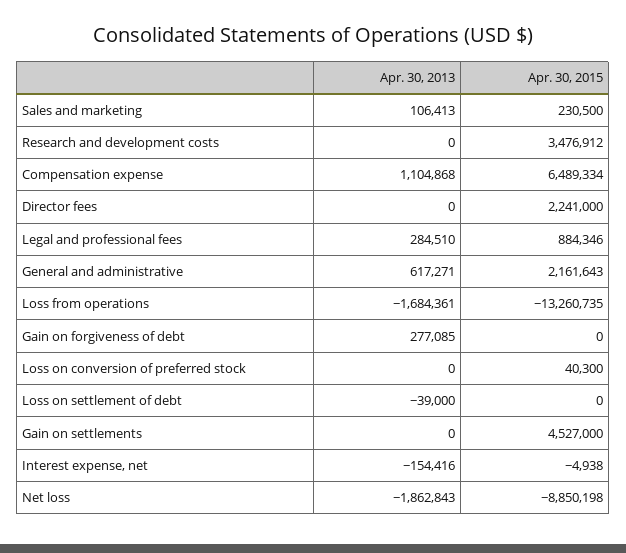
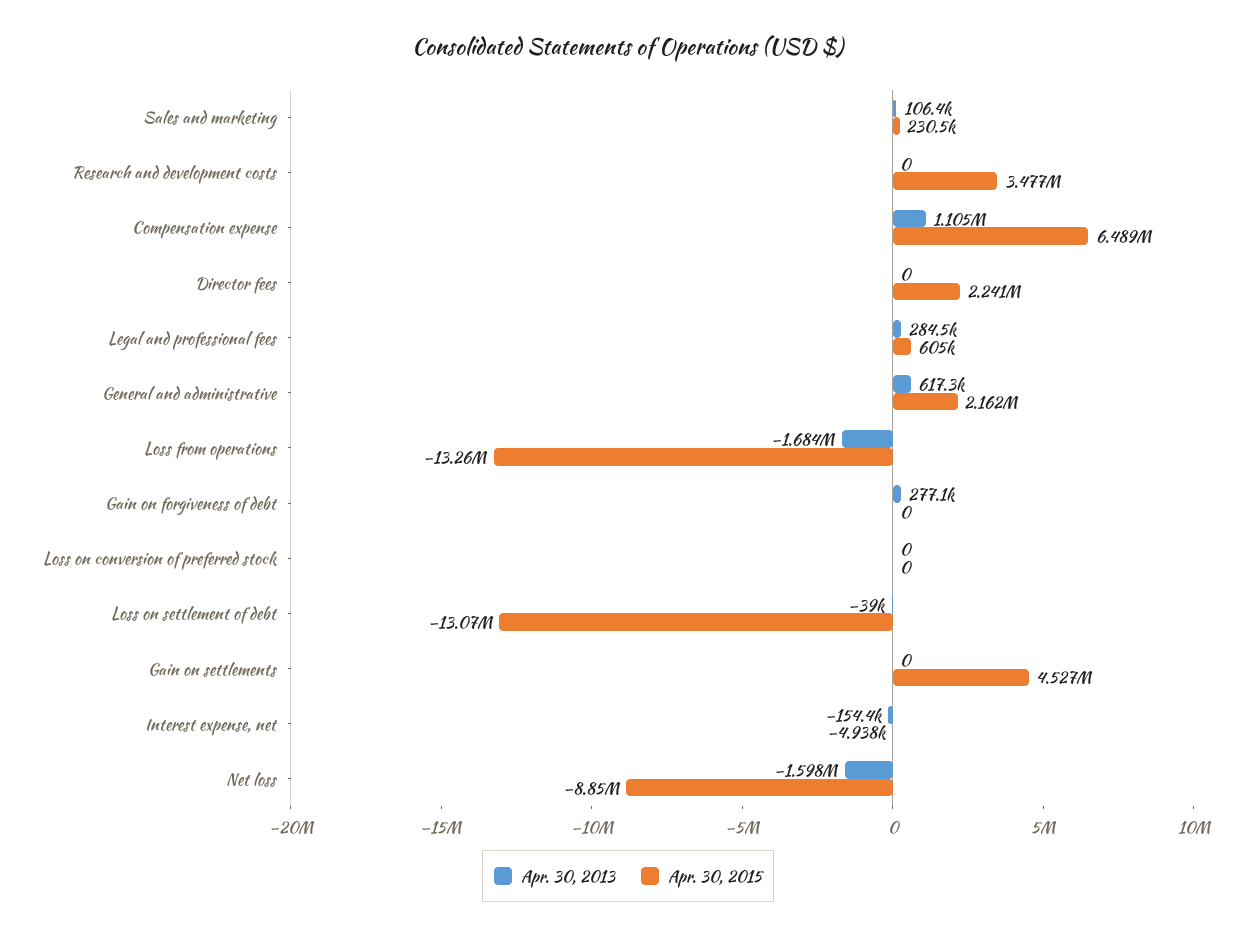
  {
    "Apr. 30, 2013": {
      "Sales and marketing": 106413,
      "Research and development costs": 0,
      "Compensation expense": 1104868,
      "Director fees": 0,
      "Legal and professional fees": 284510,
      "General and administrative": 617271,
      "Loss from operations": -1684361,
      "Gain on forgiveness of debt": 277085,
      "Loss on conversion of preferred stock": 0,
      "Loss on settlement of debt": -39000,
      "Gain on settlements": 0,
      "Interest expense, net": -154416,
-     "Net loss": -1862843
+     "Net loss": -1598000
    },
    "Apr. 30, 2015": {
      "Sales and marketing": 230500,
      "Research and development costs": 3476912,
      "Compensation expense": 6489334,
      "Director fees": 2241000,
-     "Legal and professional fees": 884346,
+     "Legal and professional fees": 605000,
      "General and administrative": 2161643,
      "Loss from operations": -13260735,
      "Gain on forgiveness of debt": 0,
-     "Loss on conversion of preferred stock": 40300,
+     "Loss on conversion of preferred stock": 0,
-     "Loss on settlement of debt": 0,
+     "Loss on settlement of debt": -13070000,
      "Gain on settlements": 4527000,
      "Interest expense, net": -4938,
      "Net loss": -8850198
    }
  }

